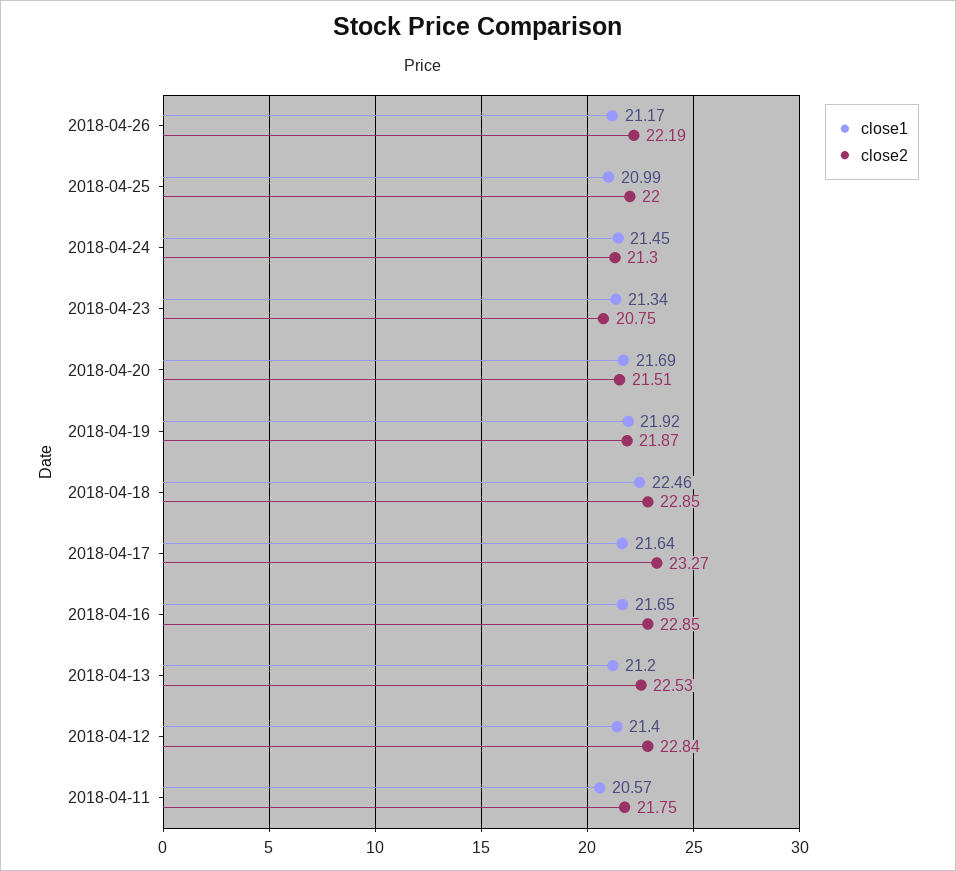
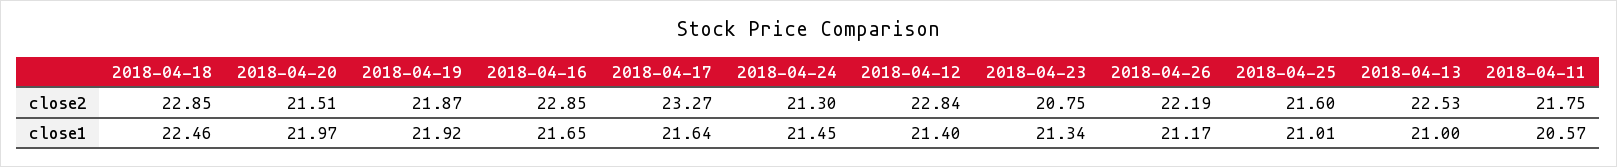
  {
    "close1": {
      "2018-04-26": 21.17,
-     "2018-04-25": 20.99,
+     "2018-04-25": 21.01,
      "2018-04-24": 21.45,
      "2018-04-23": 21.34,
-     "2018-04-20": 21.69,
+     "2018-04-20": 21.97,
      "2018-04-19": 21.92,
      "2018-04-18": 22.46,
      "2018-04-17": 21.64,
      "2018-04-16": 21.65,
-     "2018-04-13": 21.2,
+     "2018-04-13": 21,
      "2018-04-12": 21.4,
      "2018-04-11": 20.57
    },
    "close2": {
      "2018-04-26": 22.19,
-     "2018-04-25": 22,
+     "2018-04-25": 21.6,
      "2018-04-24": 21.3,
      "2018-04-23": 20.75,
      "2018-04-20": 21.51,
      "2018-04-19": 21.87,
      "2018-04-18": 22.85,
      "2018-04-17": 23.27,
      "2018-04-16": 22.85,
      "2018-04-13": 22.53,
      "2018-04-12": 22.84,
      "2018-04-11": 21.75
    }
  }

